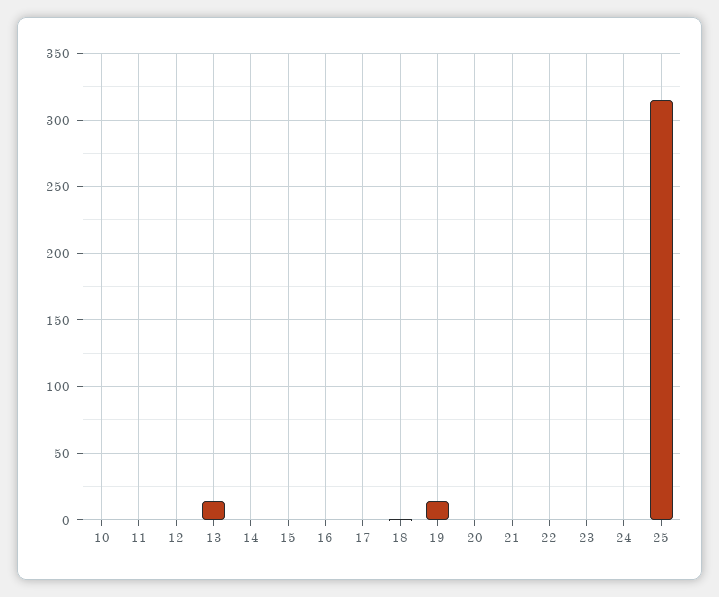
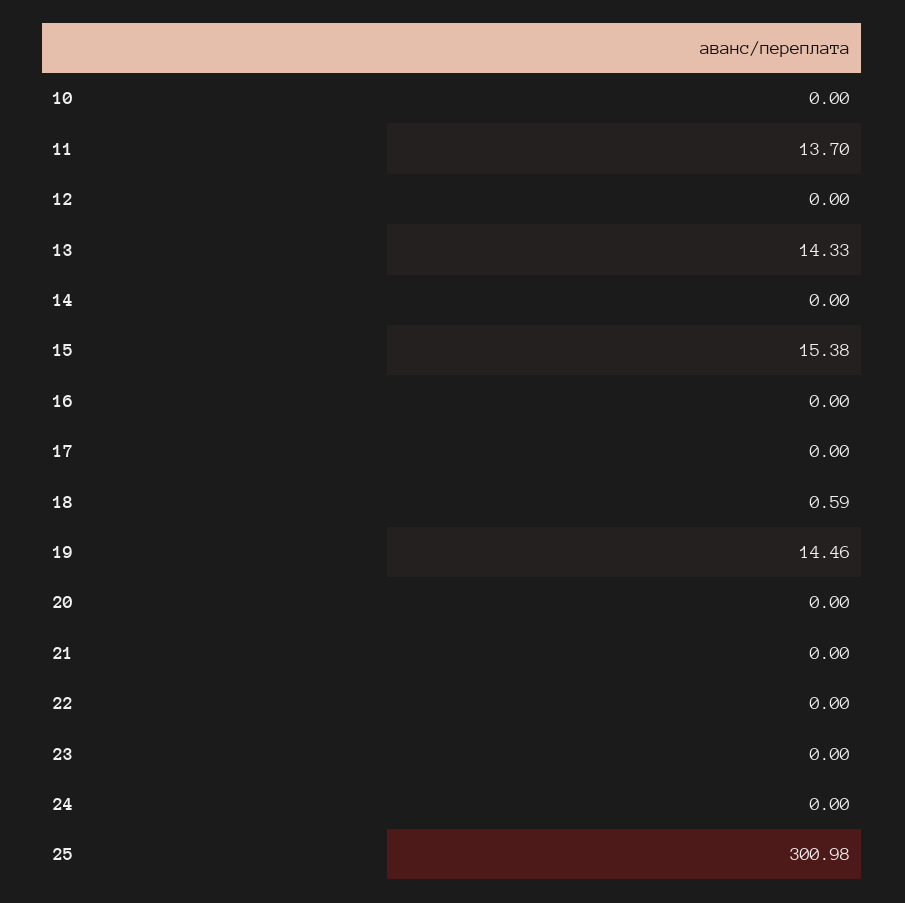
  {
    "10": 0,
-   "11": 0,
+   "11": 13.7,
    "12": 0,
    "13": 14.33,
    "14": 0,
-   "15": 0,
+   "15": 15.38,
    "16": 0,
    "17": 0,
    "18": 0.59,
    "19": 14.46,
    "20": 0,
    "21": 0,
    "22": 0,
    "23": 0,
    "24": 0,
-   "25": 315
+   "25": 300.98
  }

